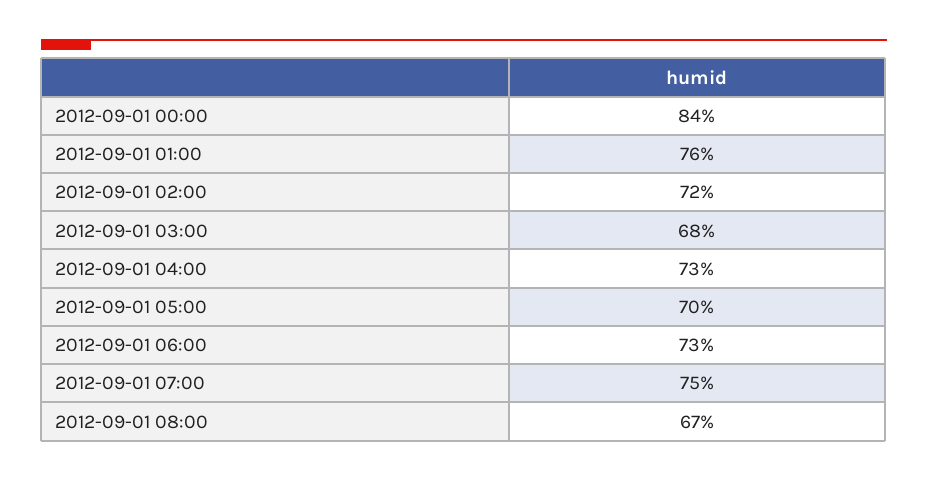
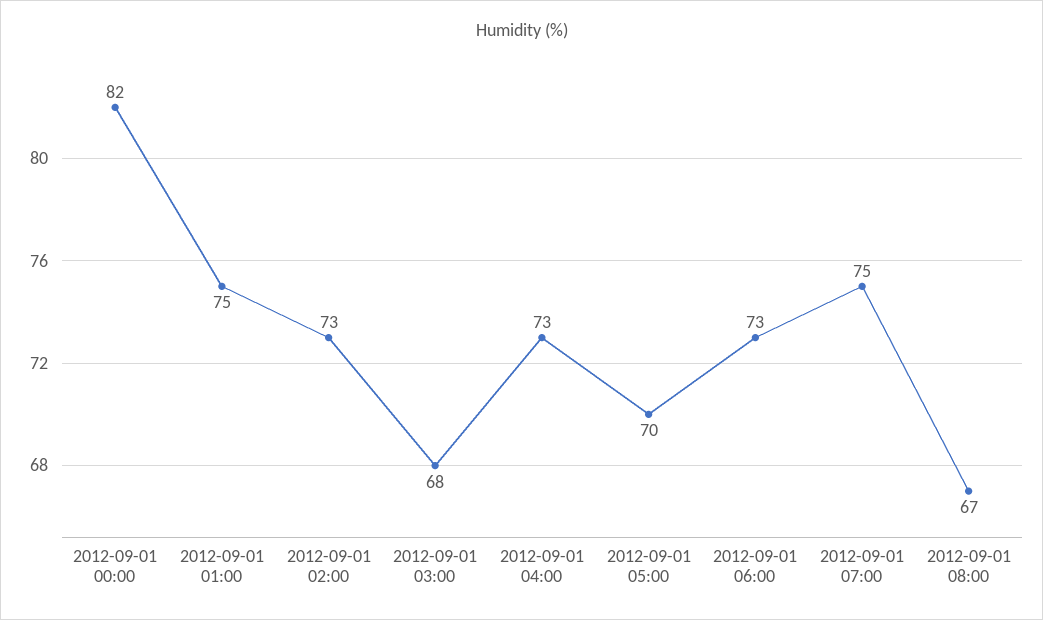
  {
-   "2012-09-01 00:00": 84,
+   "2012-09-01 00:00": 82,
-   "2012-09-01 01:00": 76,
+   "2012-09-01 01:00": 75,
-   "2012-09-01 02:00": 72,
+   "2012-09-01 02:00": 73,
    "2012-09-01 03:00": 68,
    "2012-09-01 04:00": 73,
    "2012-09-01 05:00": 70,
    "2012-09-01 06:00": 73,
    "2012-09-01 07:00": 75,
    "2012-09-01 08:00": 67
  }

